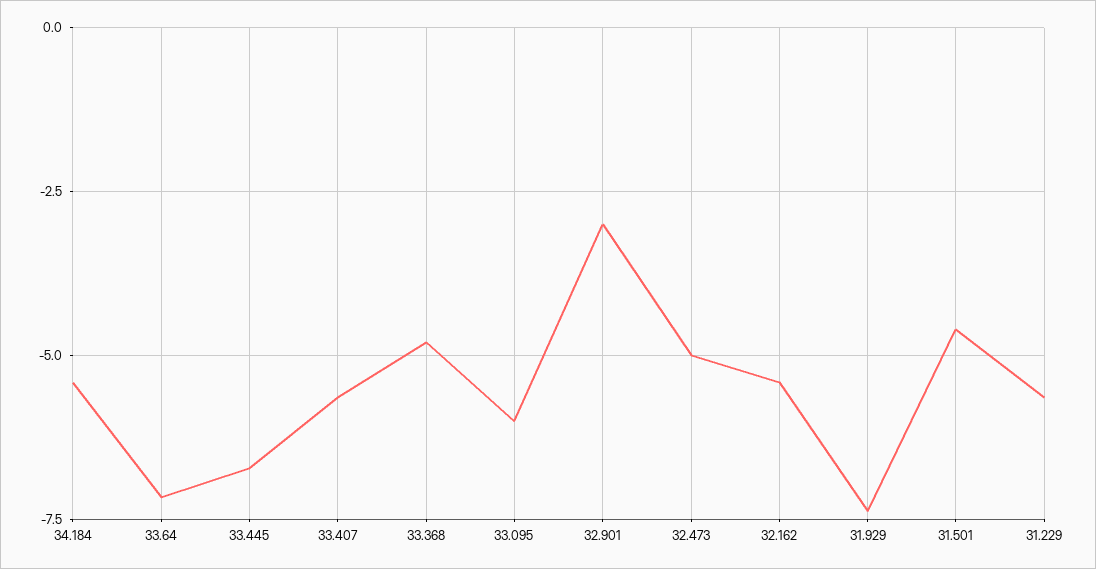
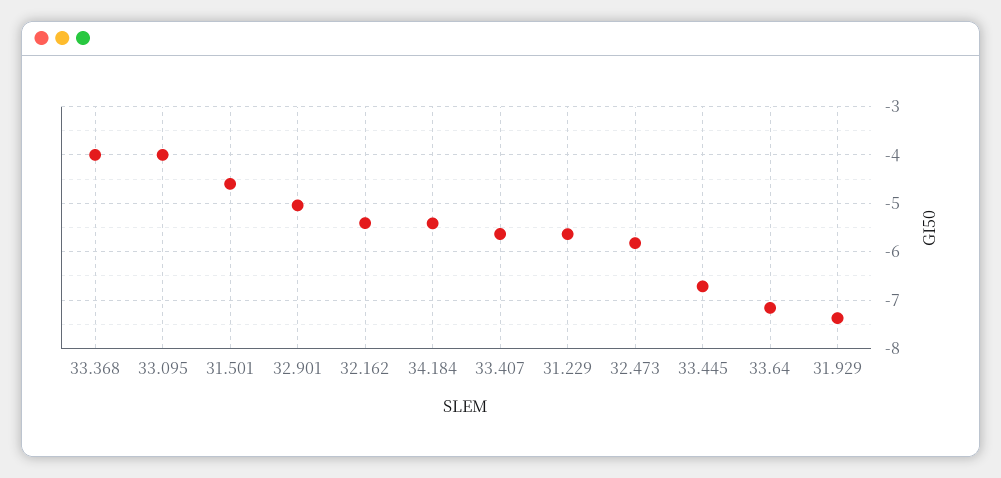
  {
    "34.184": -5.4,
    "33.64": -7.2,
    "33.445": -6.8,
    "33.407": -5.6,
-   "33.368": -4.75,
+   "33.368": -4,
-   "33.095": -6,
+   "33.095": -4,
-   "32.901": -3,
+   "32.901": -5,
-   "32.473": -5,
+   "32.473": -5.8,
    "32.162": -5.4,
    "31.929": -7.4,
    "31.501": -4.6,
    "31.229": -5.6
  }

